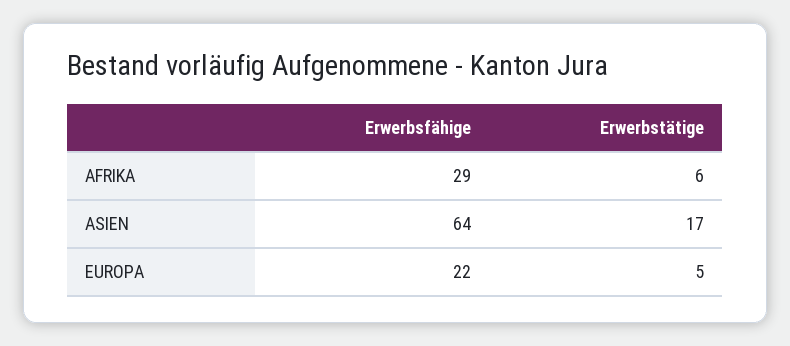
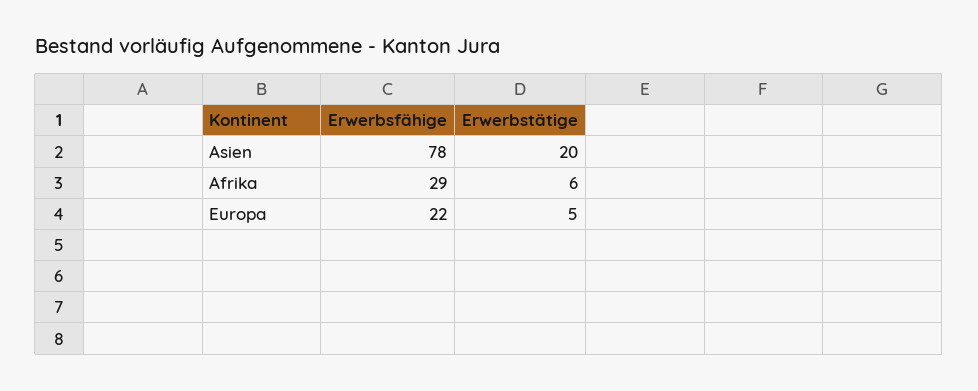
  {
    "Erwerbsfähige": {
      "AFRIKA": 29,
-     "ASIEN": 64,
+     "ASIEN": 78,
      "EUROPA": 22
    },
    "Erwerbstätige": {
      "AFRIKA": 6,
-     "ASIEN": 17,
+     "ASIEN": 20,
      "EUROPA": 5
    }
  }

